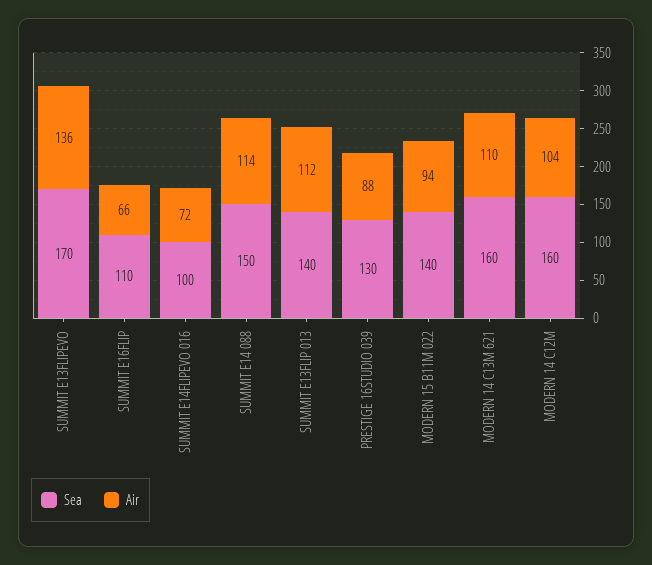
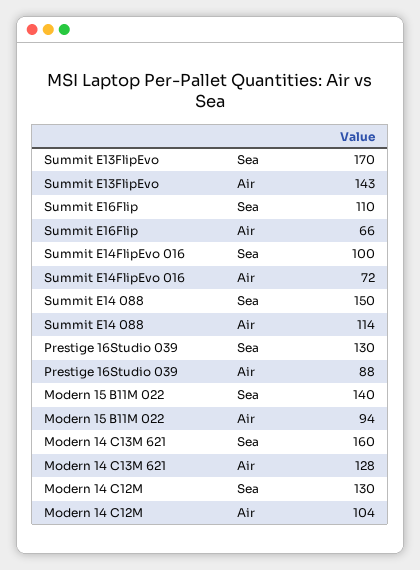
  {
    "Sea": {
      "SUMMIT E13FLIPEVO": 170,
      "SUMMIT E16FLIP": 110,
      "SUMMIT E14FLIPEVO 016": 100,
      "SUMMIT E14 088": 150,
-     "SUMMIT E13FLIP 013": 140,
      "PRESTIGE 16STUDIO 039": 130,
      "MODERN 15 B11M 022": 140,
      "MODERN 14 C13M 621": 160,
-     "MODERN 14 C12M": 160
+     "MODERN 14 C12M": 130
    },
    "Air": {
-     "SUMMIT E13FLIPEVO": 136,
+     "SUMMIT E13FLIPEVO": 143,
      "SUMMIT E16FLIP": 66,
      "SUMMIT E14FLIPEVO 016": 72,
      "SUMMIT E14 088": 114,
-     "SUMMIT E13FLIP 013": 112,
      "PRESTIGE 16STUDIO 039": 88,
      "MODERN 15 B11M 022": 94,
-     "MODERN 14 C13M 621": 110,
+     "MODERN 14 C13M 621": 128,
      "MODERN 14 C12M": 104
    }
  }

